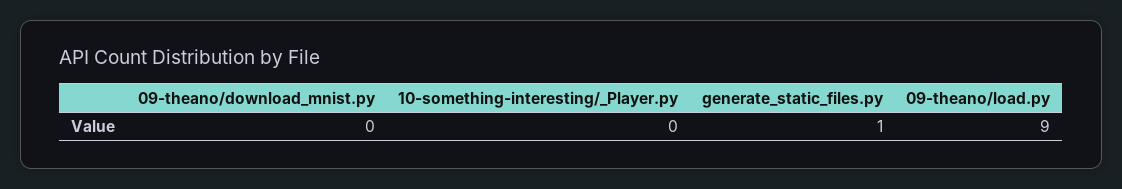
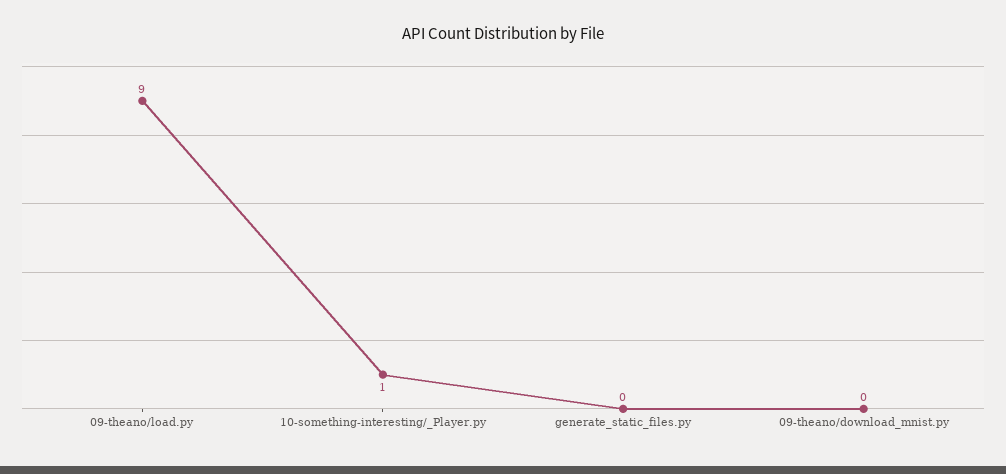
  {
    "09-theano/download_mnist.py": 0,
-   "10-something-interesting/_Player.py": 0,
+   "10-something-interesting/_Player.py": 1,
-   "generate_static_files.py": 1,
+   "generate_static_files.py": 0,
    "09-theano/load.py": 9
  }

